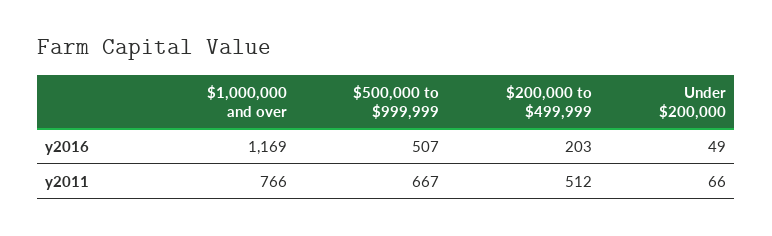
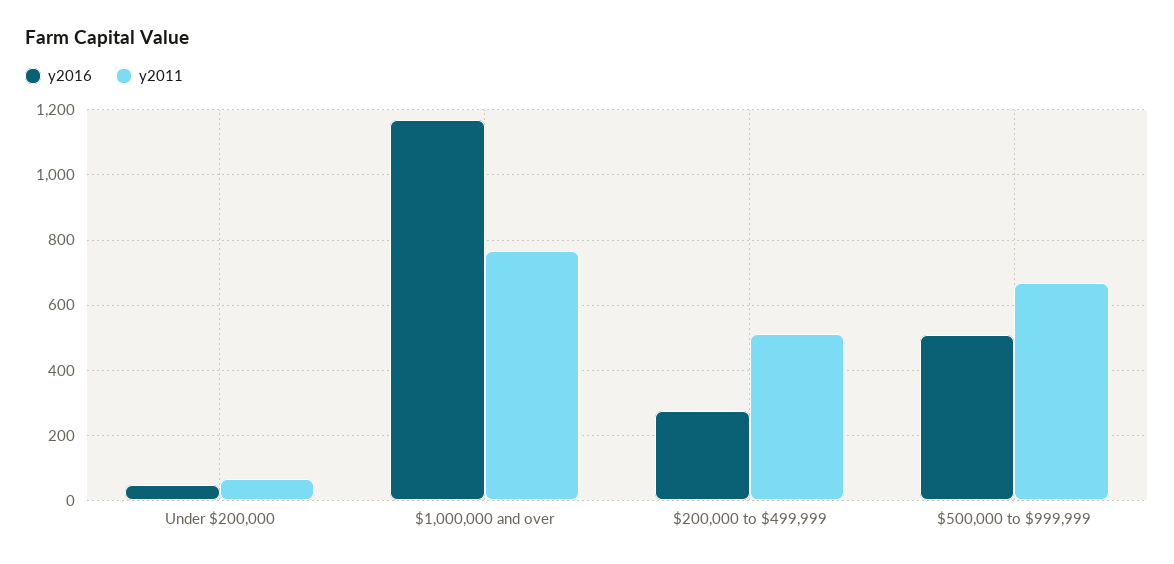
  {
    "y2016": {
      "$1,000,000 and over": 1169,
      "$500,000 to $999,999": 507,
-     "$200,000 to $499,999": 203,
+     "$200,000 to $499,999": 280,
      "Under $200,000": 49
    },
    "y2011": {
      "$1,000,000 and over": 766,
      "$500,000 to $999,999": 667,
      "$200,000 to $499,999": 512,
      "Under $200,000": 66
    }
  }

